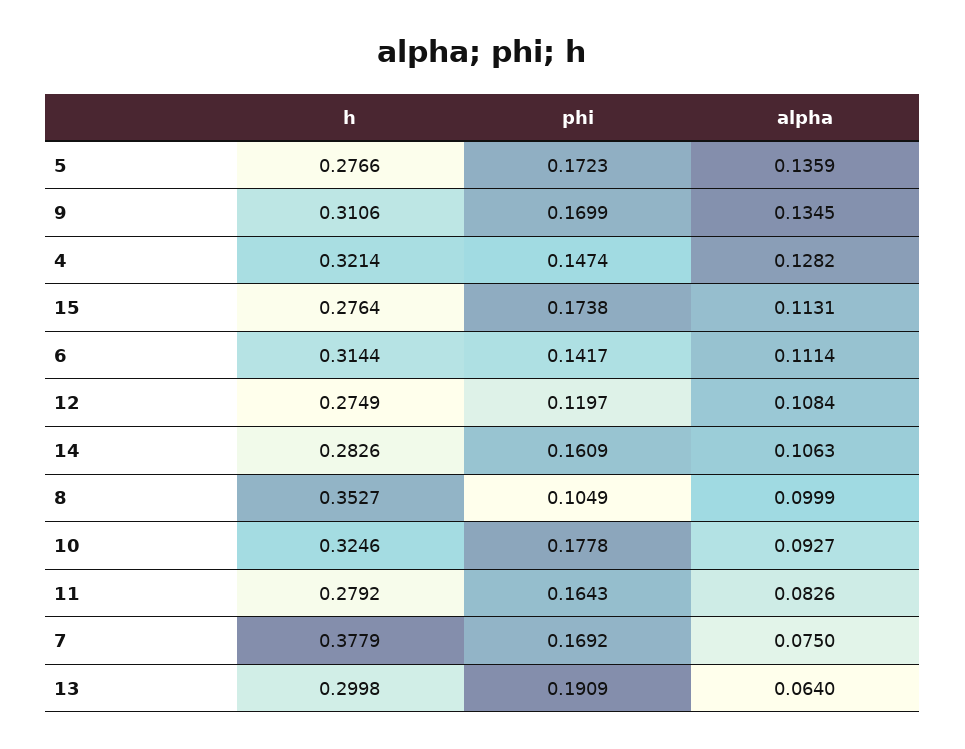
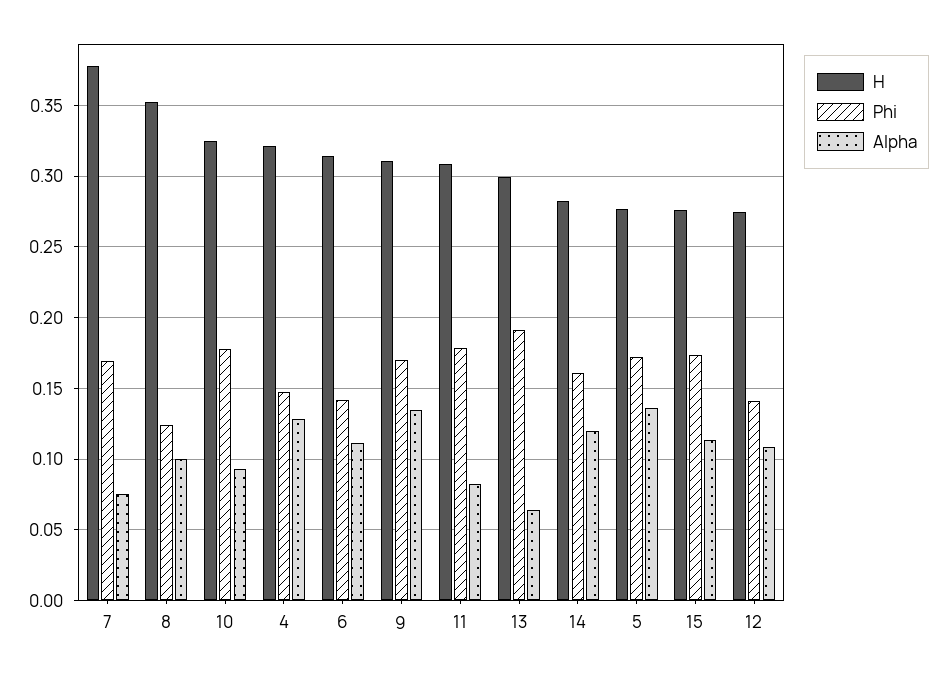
  {
    "h": {
      "5": 0.2766,
      "9": 0.3106,
      "4": 0.3214,
      "15": 0.2764,
      "6": 0.3144,
      "12": 0.2749,
      "14": 0.2826,
      "8": 0.3527,
      "10": 0.3246,
-     "11": 0.2792,
+     "11": 0.31,
      "7": 0.3779,
      "13": 0.2998
    },
    "phi": {
      "5": 0.1723,
      "9": 0.1699,
      "4": 0.1474,
      "15": 0.1738,
      "6": 0.1417,
-     "12": 0.1197,
+     "12": 0.14,
      "14": 0.1609,
-     "8": 0.1049,
+     "8": 0.125,
      "10": 0.1778,
-     "11": 0.1643,
+     "11": 0.18,
      "7": 0.1692,
      "13": 0.1909
    },
    "alpha": {
      "5": 0.1359,
      "9": 0.1345,
      "4": 0.1282,
      "15": 0.1131,
      "6": 0.1114,
      "12": 0.1084,
-     "14": 0.1063,
+     "14": 0.12,
      "8": 0.0999,
      "10": 0.0927,
      "11": 0.0826,
      "7": 0.075,
      "13": 0.064
    }
  }

